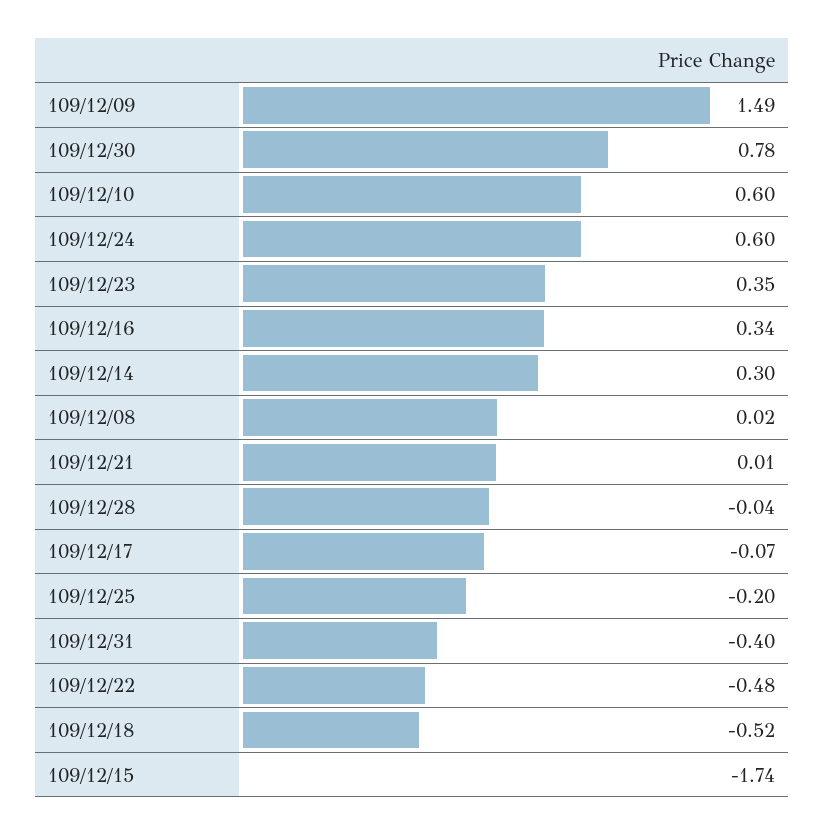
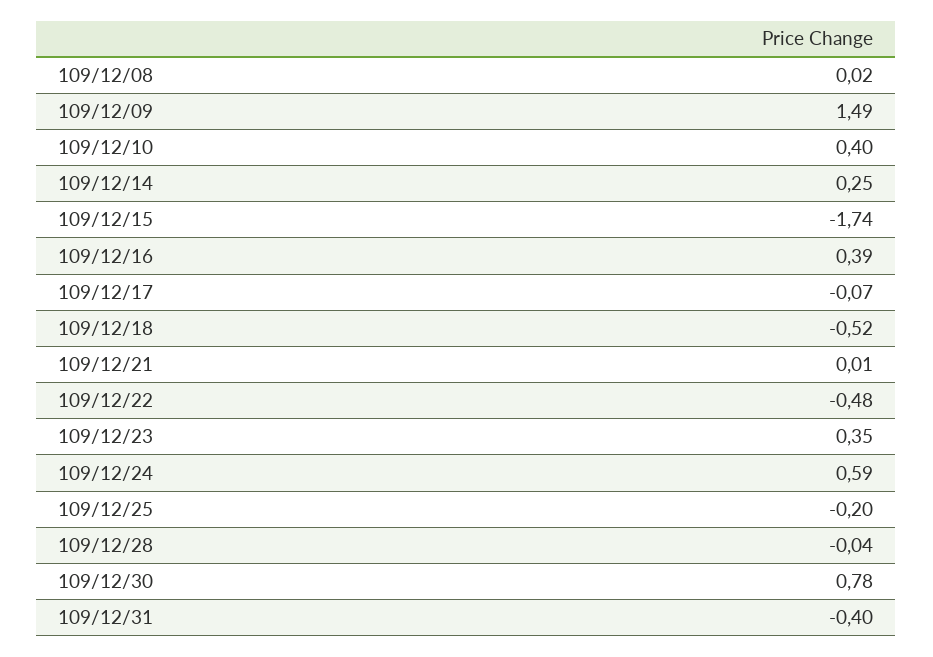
  {
    "109/12/09": 1.49,
    "109/12/30": 0.78,
-   "109/12/10": 0.6,
+   "109/12/10": 0.4,
-   "109/12/24": 0.6,
+   "109/12/24": 0.59,
    "109/12/23": 0.35,
-   "109/12/16": 0.34,
+   "109/12/16": 0.39,
-   "109/12/14": 0.3,
+   "109/12/14": 0.25,
    "109/12/08": 0.02,
    "109/12/21": 0.01,
    "109/12/28": -0.04,
    "109/12/17": -0.07,
    "109/12/25": -0.2,
    "109/12/31": -0.4,
    "109/12/22": -0.48,
    "109/12/18": -0.52,
    "109/12/15": -1.74
  }

